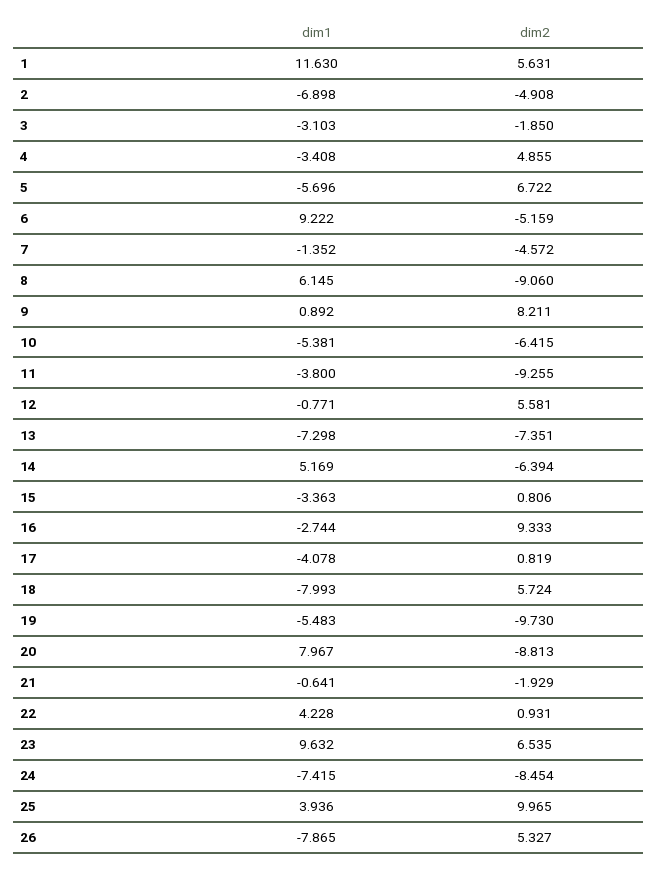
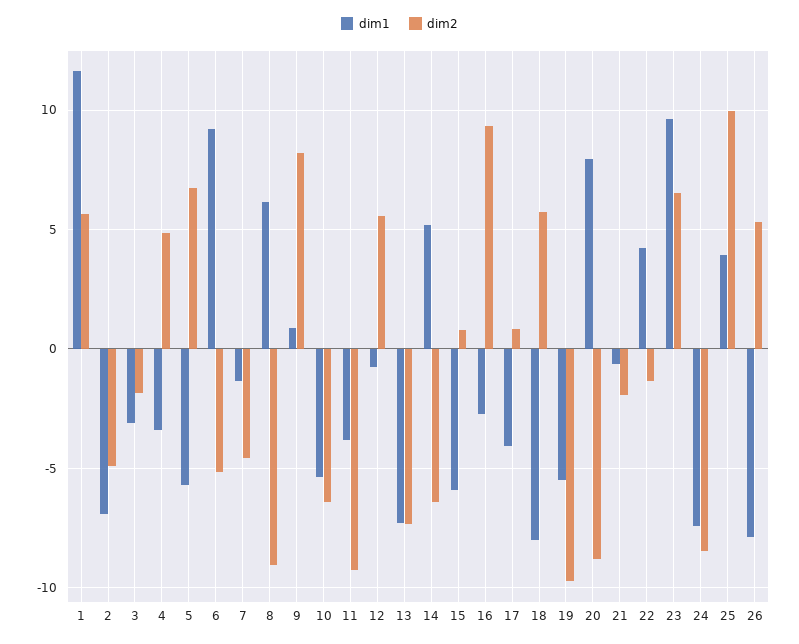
  {
    "dim1": {
      "1": 11.63,
      "2": -6.898,
      "3": -3.103,
      "4": -3.408,
      "5": -5.696,
      "6": 9.222,
      "7": -1.352,
      "8": 6.145,
      "9": 0.892,
      "10": -5.381,
      "11": -3.8,
      "12": -0.771,
      "13": -7.298,
      "14": 5.169,
-     "15": -3.363,
+     "15": -6,
      "16": -2.744,
      "17": -4.078,
      "18": -7.993,
      "19": -5.483,
      "20": 7.967,
      "21": -0.641,
      "22": 4.228,
      "23": 9.632,
      "24": -7.415,
      "25": 3.936,
      "26": -7.865
    },
    "dim2": {
      "1": 5.631,
      "2": -4.908,
      "3": -1.85,
      "4": 4.855,
      "5": 6.722,
      "6": -5.159,
      "7": -4.572,
      "8": -9.06,
      "9": 8.211,
      "10": -6.415,
      "11": -9.255,
      "12": 5.581,
      "13": -7.351,
      "14": -6.394,
      "15": 0.806,
      "16": 9.333,
      "17": 0.819,
      "18": 5.724,
      "19": -9.73,
      "20": -8.813,
      "21": -1.929,
-     "22": 0.931,
+     "22": -1.5,
      "23": 6.535,
      "24": -8.454,
      "25": 9.965,
      "26": 5.327
    }
  }

